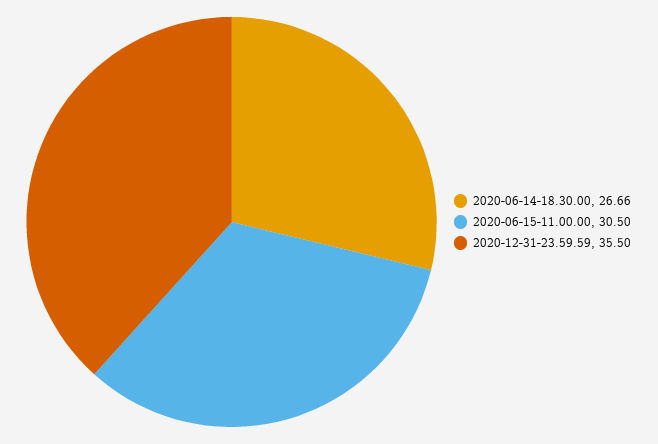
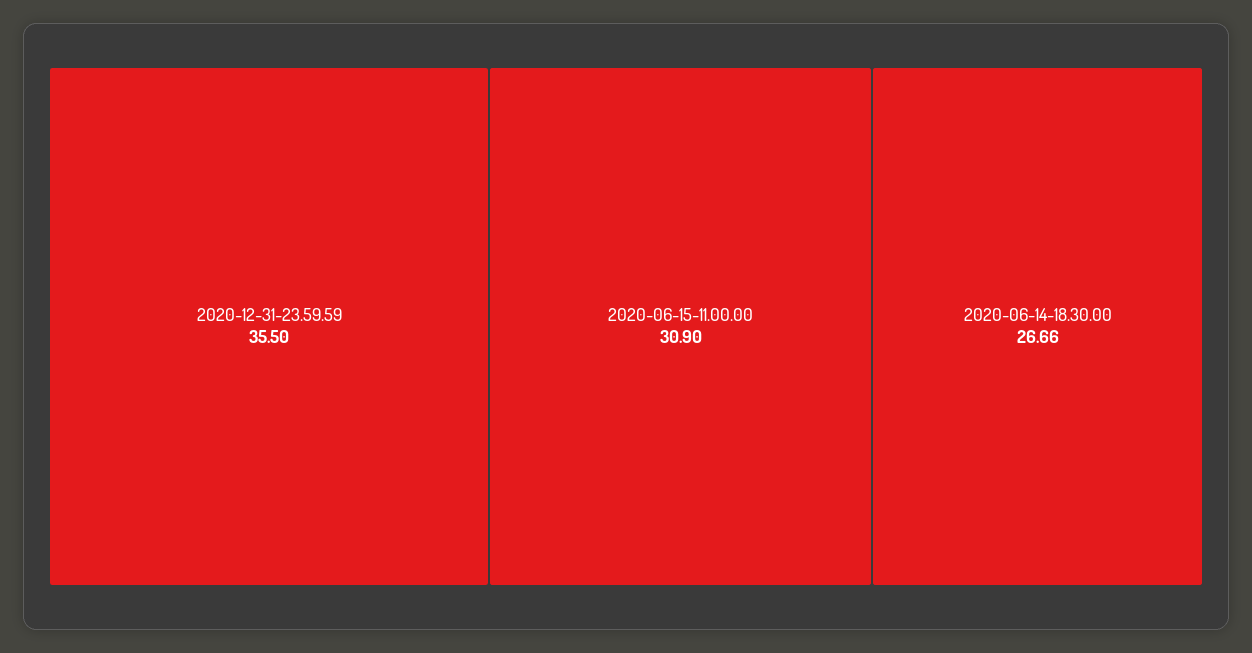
  {
    "2020-06-14-18.30.00": 26.66,
-   "2020-06-15-11.00.00": 30.5,
+   "2020-06-15-11.00.00": 30.9,
    "2020-12-31-23.59.59": 35.5
  }

